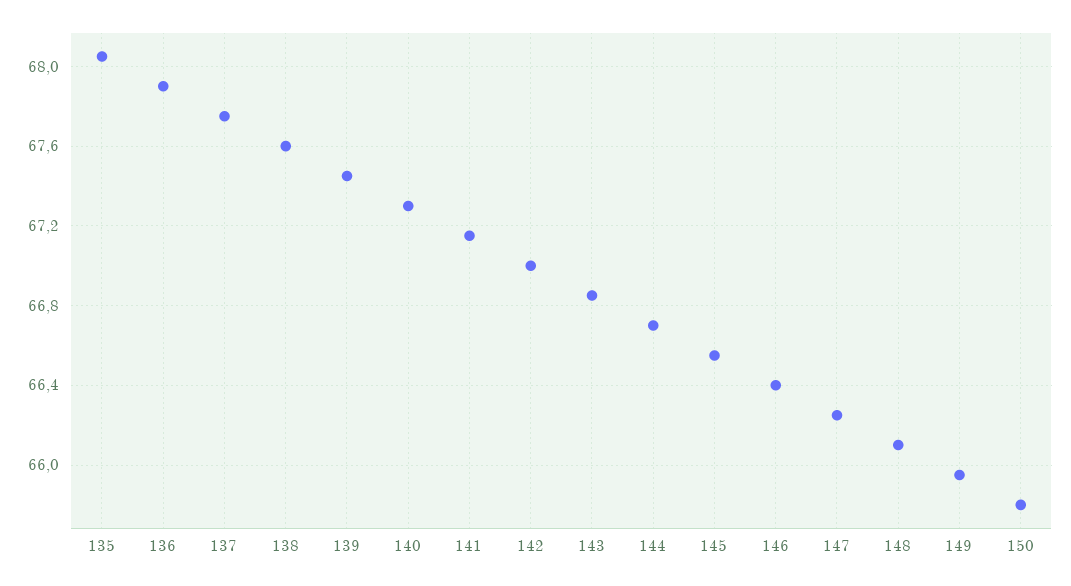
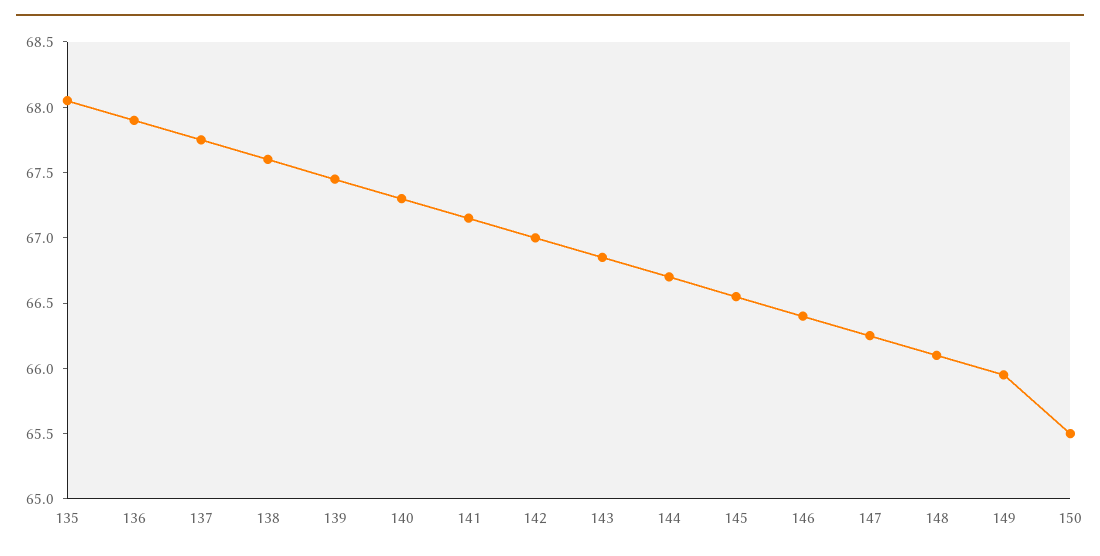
  {
    "135": 68.05,
    "136": 67.9,
    "137": 67.75,
    "138": 67.6,
    "139": 67.45,
    "140": 67.3,
    "141": 67.15,
    "142": 67,
    "143": 66.85,
    "144": 66.7,
    "145": 66.55,
    "146": 66.4,
    "147": 66.25,
    "148": 66.1,
    "149": 65.95,
-   "150": 65.8
+   "150": 65.5
  }

